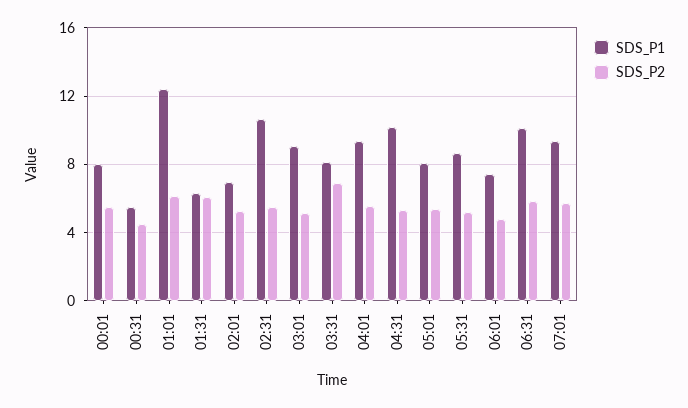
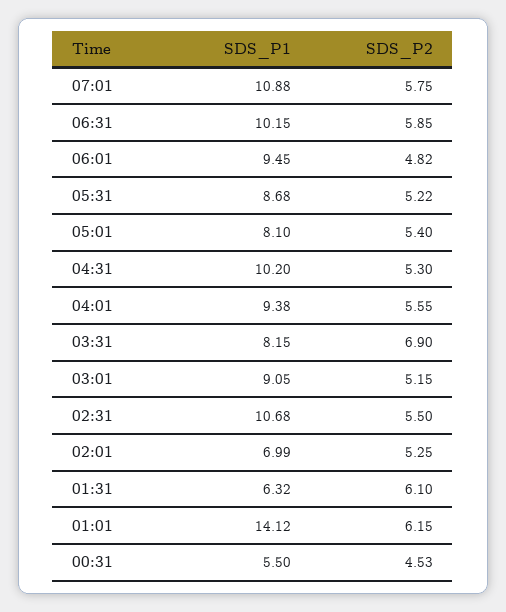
  {
    "SDS_P1": {
-     "00:01": 8,
      "00:31": 5.5,
-     "01:01": 12.5,
+     "01:01": 14.12,
      "01:31": 6.32,
      "02:01": 6.99,
      "02:31": 10.68,
      "03:01": 9.05,
      "03:31": 8.15,
      "04:01": 9.38,
      "04:31": 10.2,
      "05:01": 8.1,
      "05:31": 8.68,
-     "06:01": 7.5,
+     "06:01": 9.45,
      "06:31": 10.15,
-     "07:01": 9.5
+     "07:01": 10.88
    },
    "SDS_P2": {
-     "00:01": 5.5,
      "00:31": 4.53,
      "01:01": 6.15,
      "01:31": 6.1,
      "02:01": 5.25,
      "02:31": 5.5,
      "03:01": 5.15,
      "03:31": 6.9,
      "04:01": 5.55,
      "04:31": 5.3,
      "05:01": 5.4,
      "05:31": 5.22,
      "06:01": 4.82,
      "06:31": 5.85,
      "07:01": 5.75
    }
  }

